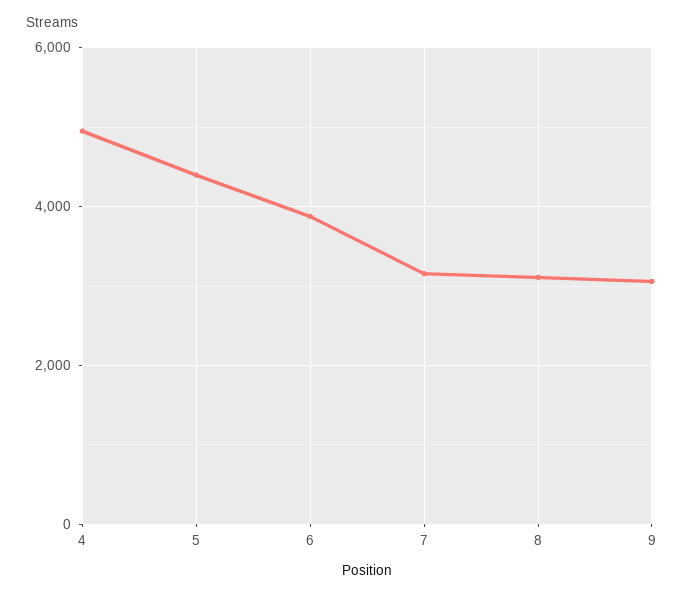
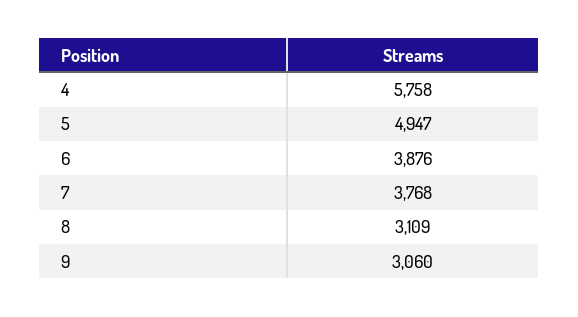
  {
-   "4": 5000,
+   "4": 5758,
-   "5": 4400,
+   "5": 4947,
    "6": 3876,
-   "7": 3200,
+   "7": 3768,
    "8": 3109,
    "9": 3060
  }

